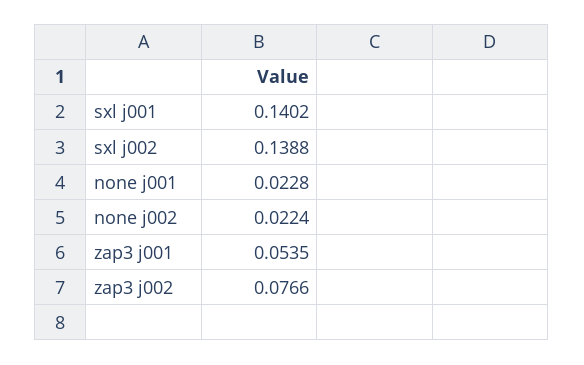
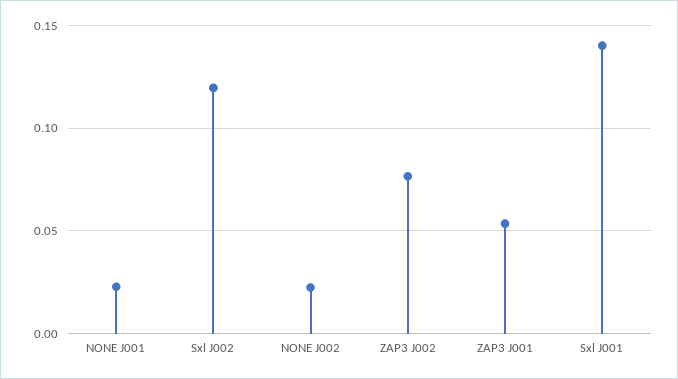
  {
    "sxl j001": 0.1402,
-   "sxl j002": 0.1388,
+   "sxl j002": 0.12,
    "none j001": 0.0228,
    "none j002": 0.0224,
    "zap3 j001": 0.0535,
    "zap3 j002": 0.0766
  }

